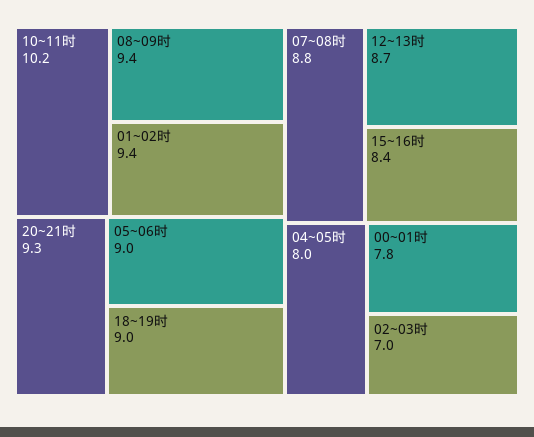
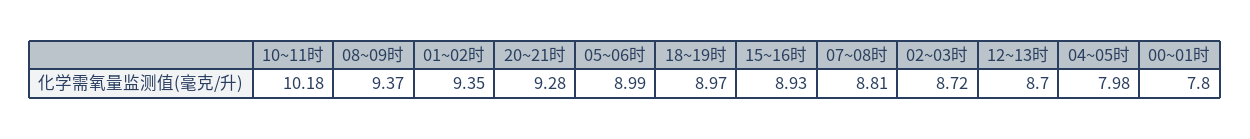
  {
    "10~11时": 10.18,
    "08~09时": 9.37,
    "01~02时": 9.35,
    "20~21时": 9.28,
    "05~06时": 8.99,
    "18~19时": 8.97,
    "07~08时": 8.81,
    "12~13时": 8.7,
-   "15~16时": 8.4,
+   "15~16时": 8.93,
    "04~05时": 7.98,
    "00~01时": 7.8,
-   "02~03时": 7
+   "02~03时": 8.72
  }

